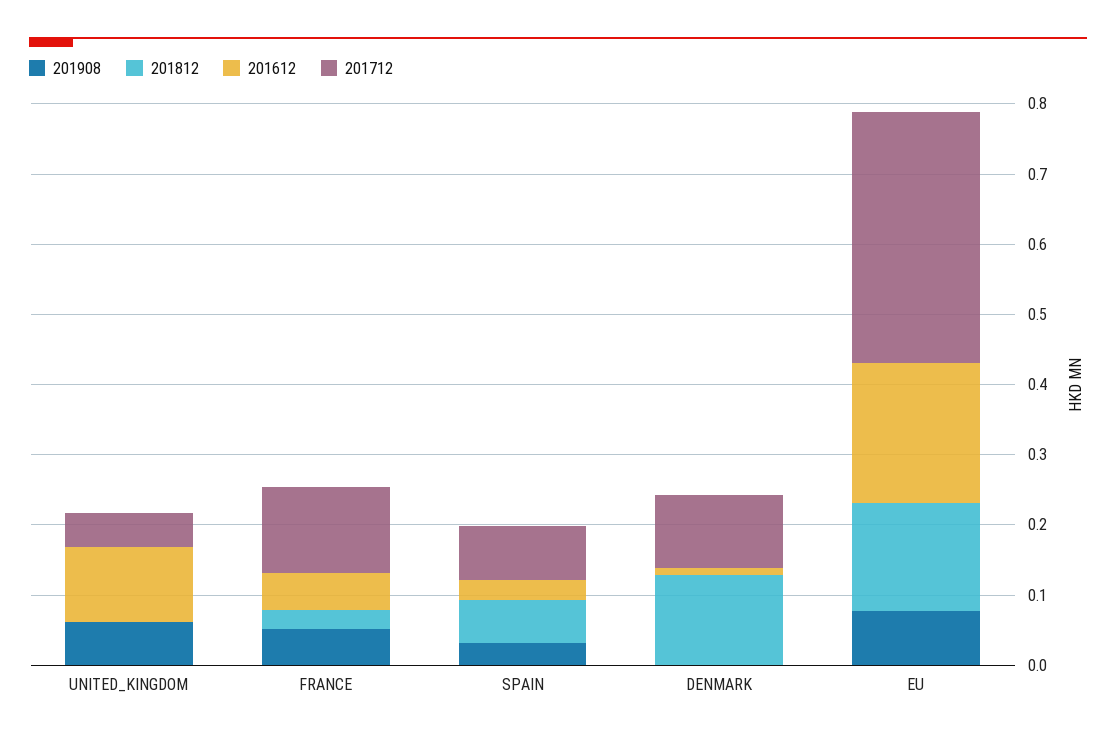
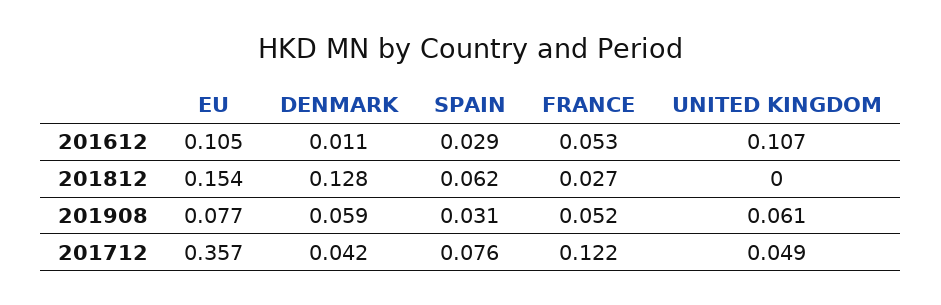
  {
    "201908": {
      "UNITED_KINGDOM": 0.061,
      "FRANCE": 0.052,
      "SPAIN": 0.031,
-     "DENMARK": 0,
+     "DENMARK": 0.059,
      "EU": 0.077
    },
    "201812": {
      "UNITED_KINGDOM": 0,
      "FRANCE": 0.027,
      "SPAIN": 0.062,
      "DENMARK": 0.128,
      "EU": 0.154
    },
    "201612": {
      "UNITED_KINGDOM": 0.107,
      "FRANCE": 0.053,
      "SPAIN": 0.029,
      "DENMARK": 0.011,
-     "EU": 0.2
+     "EU": 0.105
    },
    "201712": {
      "UNITED_KINGDOM": 0.049,
      "FRANCE": 0.122,
      "SPAIN": 0.076,
-     "DENMARK": 0.1,
+     "DENMARK": 0.042,
      "EU": 0.357
    }
  }

